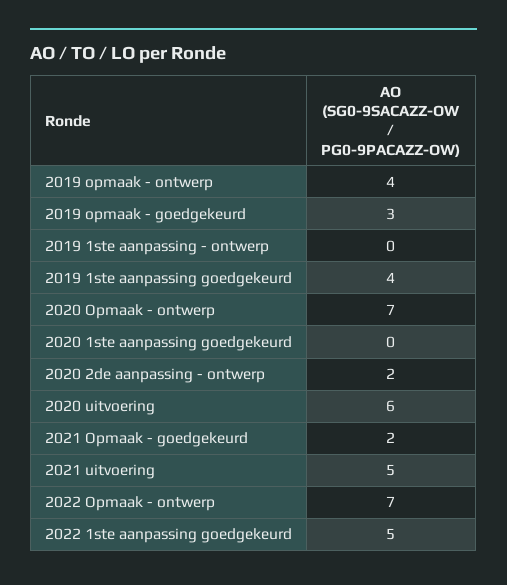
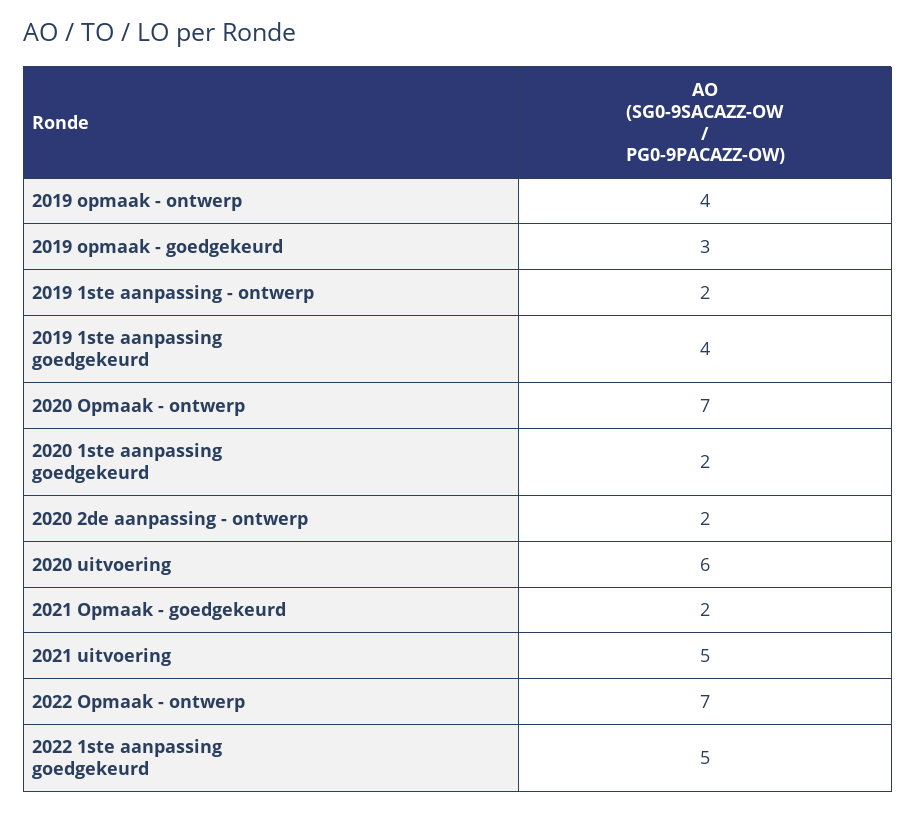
  {
    "2019 opmaak - ontwerp": 4,
    "2019 opmaak - goedgekeurd": 3,
-   "2019 1ste aanpassing - ontwerp": 0,
+   "2019 1ste aanpassing - ontwerp": 2,
    "2019 1ste aanpassing goedgekeurd": 4,
    "2020 Opmaak - ontwerp": 7,
-   "2020 1ste aanpassing goedgekeurd": 0,
+   "2020 1ste aanpassing goedgekeurd": 2,
    "2020 2de aanpassing - ontwerp": 2,
    "2020 uitvoering": 6,
    "2021 Opmaak - goedgekeurd": 2,
    "2021 uitvoering": 5,
    "2022 Opmaak - ontwerp": 7,
    "2022 1ste aanpassing goedgekeurd": 5
  }

